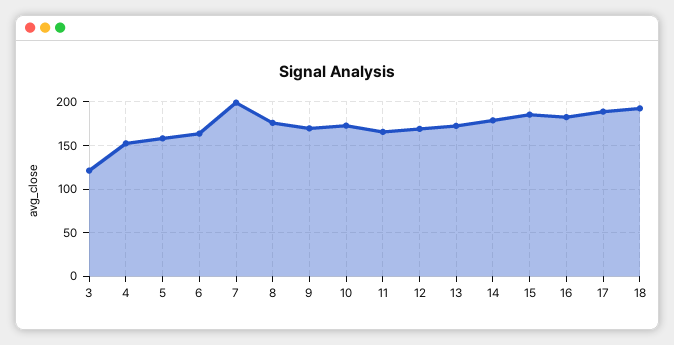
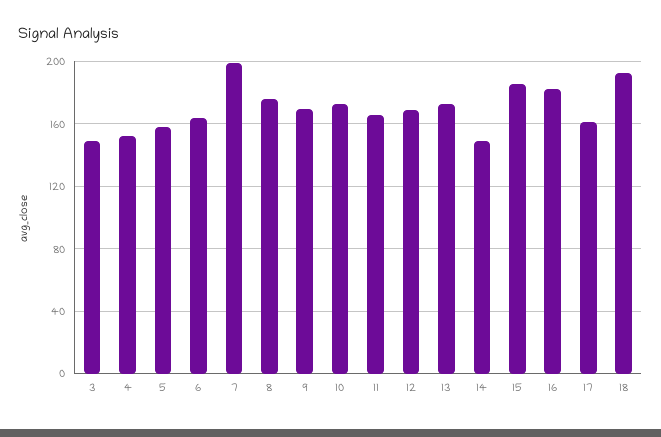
  {
-   "3": 120,
+   "3": 150,
    "4": 150,
    "5": 160,
    "6": 165,
    "7": 200,
    "8": 175,
    "9": 170,
    "10": 175,
    "11": 165,
    "12": 170,
    "13": 170,
-   "14": 180,
+   "14": 150,
    "15": 185,
    "16": 180,
-   "17": 190,
+   "17": 160,
    "18": 190
  }

